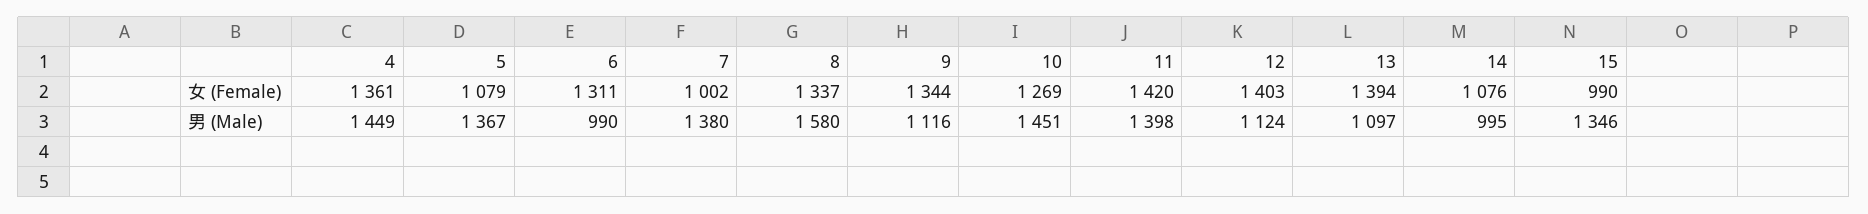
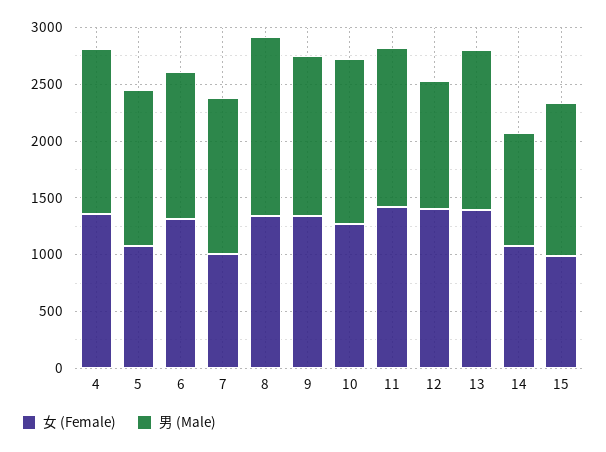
  {
    "女 (Female)": {
      "4": 1361,
      "5": 1079,
      "6": 1311,
      "7": 1002,
      "8": 1337,
      "9": 1344,
      "10": 1269,
      "11": 1420,
      "12": 1403,
      "13": 1394,
      "14": 1076,
      "15": 990
    },
    "男 (Male)": {
      "4": 1449,
      "5": 1367,
-     "6": 990,
+     "6": 1300,
      "7": 1380,
      "8": 1580,
-     "9": 1116,
+     "9": 1400,
      "10": 1451,
      "11": 1398,
      "12": 1124,
-     "13": 1097,
+     "13": 1400,
      "14": 995,
      "15": 1346
    }
  }

